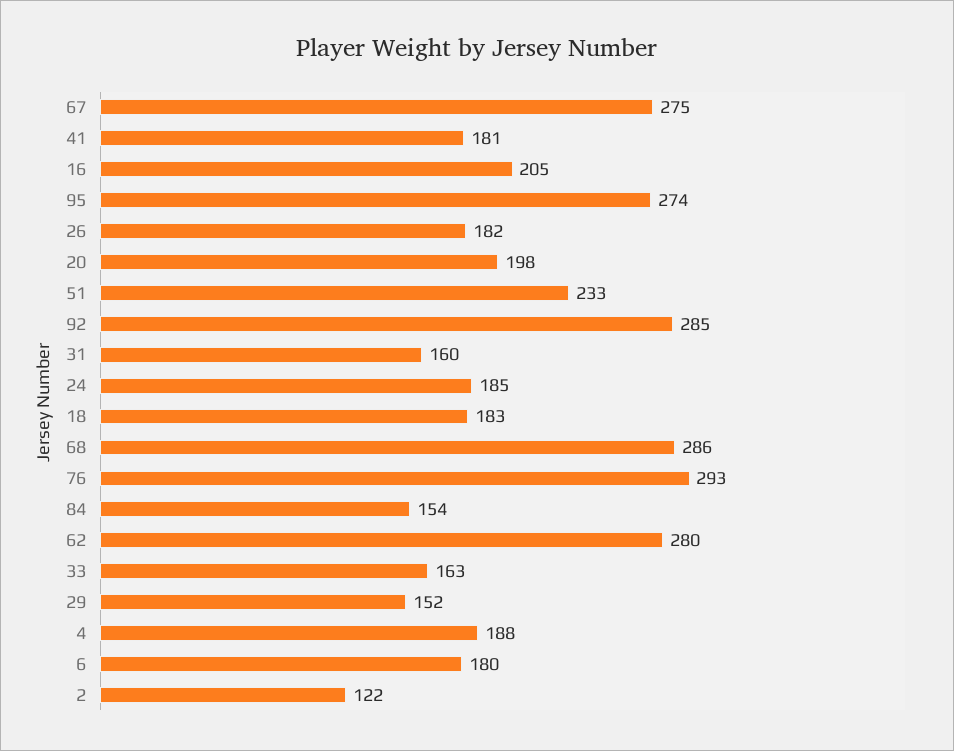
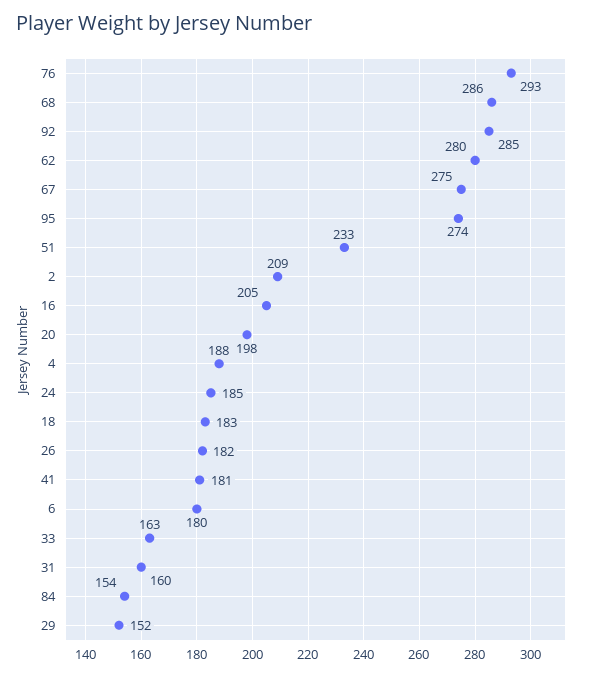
  {
    "67": 275,
    "41": 181,
    "16": 205,
    "95": 274,
    "26": 182,
    "20": 198,
    "51": 233,
    "92": 285,
    "31": 160,
    "24": 185,
    "18": 183,
    "68": 286,
    "76": 293,
    "84": 154,
    "62": 280,
    "33": 163,
    "29": 152,
    "4": 188,
    "6": 180,
-   "2": 122
+   "2": 209
  }

